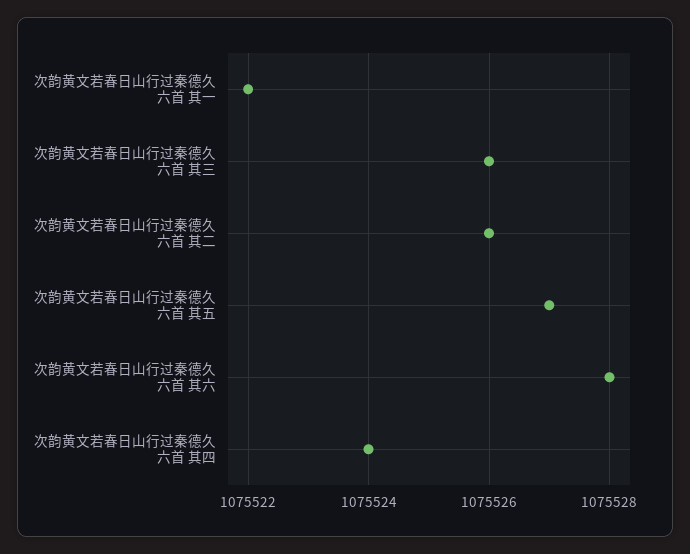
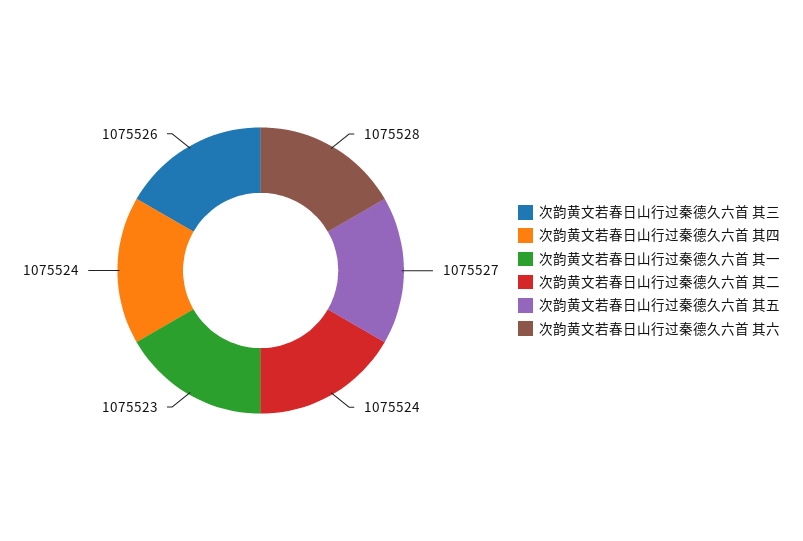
  {
-   "次韵黄文若春日山行过秦德久六首 其一": 1075522,
+   "次韵黄文若春日山行过秦德久六首 其一": 1075523,
    "次韵黄文若春日山行过秦德久六首 其三": 1075526,
-   "次韵黄文若春日山行过秦德久六首 其二": 1075526,
+   "次韵黄文若春日山行过秦德久六首 其二": 1075524,
    "次韵黄文若春日山行过秦德久六首 其五": 1075527,
    "次韵黄文若春日山行过秦德久六首 其六": 1075528,
    "次韵黄文若春日山行过秦德久六首 其四": 1075524
  }

